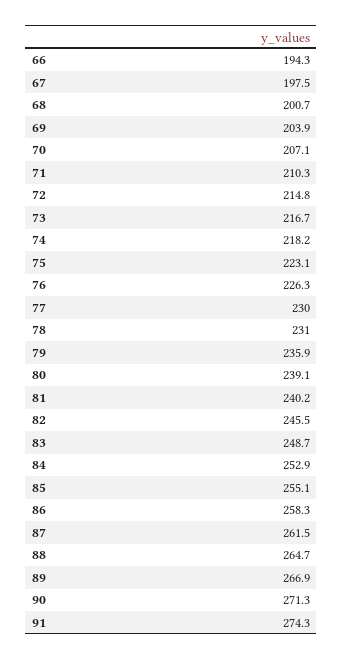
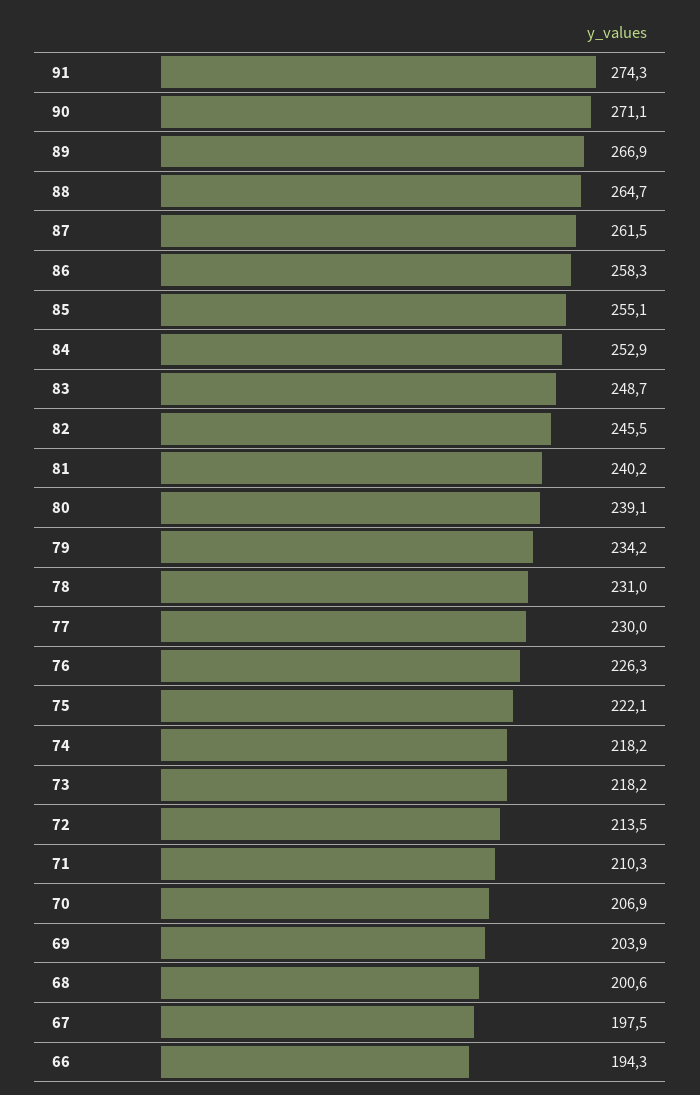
  {
    "66": 194.3,
    "67": 197.5,
-   "68": 200.7,
+   "68": 200.6,
    "69": 203.9,
-   "70": 207.1,
+   "70": 206.9,
    "71": 210.3,
-   "72": 214.8,
+   "72": 213.5,
-   "73": 216.7,
+   "73": 218.2,
    "74": 218.2,
-   "75": 223.1,
+   "75": 222.1,
    "76": 226.3,
    "77": 230,
    "78": 231,
-   "79": 235.9,
+   "79": 234.2,
    "80": 239.1,
    "81": 240.2,
    "82": 245.5,
    "83": 248.7,
    "84": 252.9,
    "85": 255.1,
    "86": 258.3,
    "87": 261.5,
    "88": 264.7,
    "89": 266.9,
-   "90": 271.3,
+   "90": 271.1,
    "91": 274.3
  }

